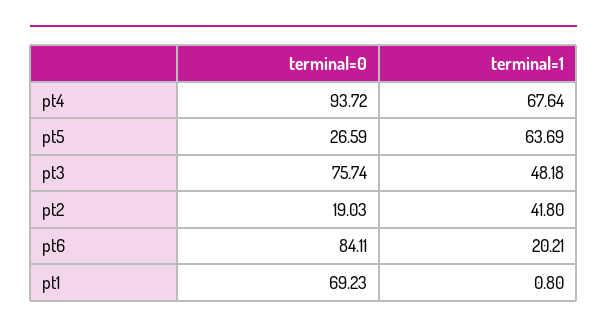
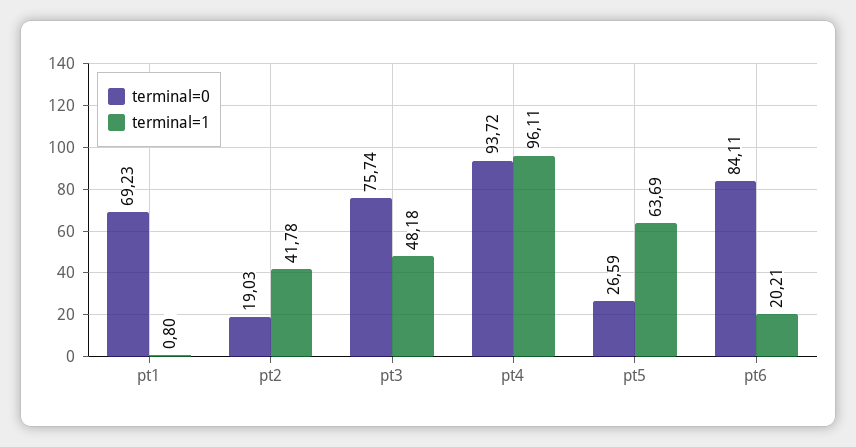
  {
    "terminal=0": {
      "pt4": 93.72,
      "pt5": 26.59,
      "pt3": 75.74,
      "pt2": 19.03,
      "pt6": 84.11,
      "pt1": 69.23
    },
    "terminal=1": {
-     "pt4": 67.64,
+     "pt4": 96.11,
      "pt5": 63.69,
      "pt3": 48.18,
-     "pt2": 41.8,
+     "pt2": 41.78,
      "pt6": 20.21,
      "pt1": 0.8
    }
  }

